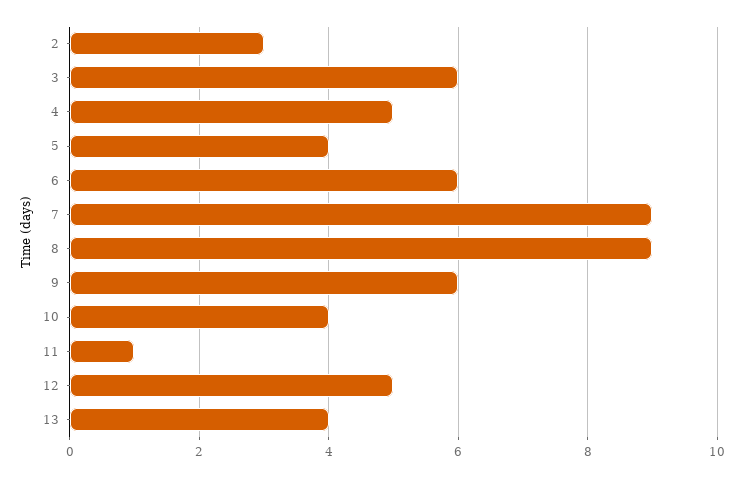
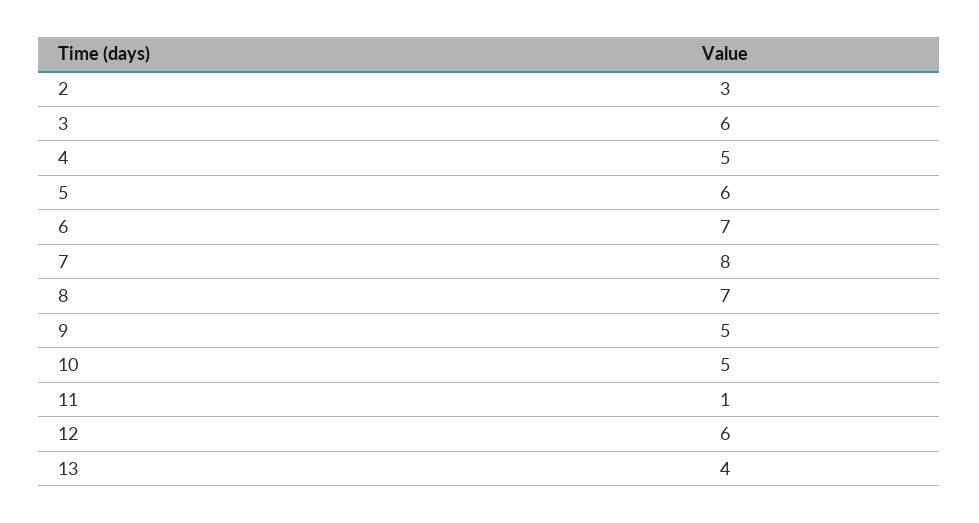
  {
    "2": 3,
    "3": 6,
    "4": 5,
-   "5": 4,
+   "5": 6,
-   "6": 6,
+   "6": 7,
-   "7": 9,
+   "7": 8,
-   "8": 9,
+   "8": 7,
-   "9": 6,
+   "9": 5,
-   "10": 4,
+   "10": 5,
    "11": 1,
-   "12": 5,
+   "12": 6,
    "13": 4
  }

